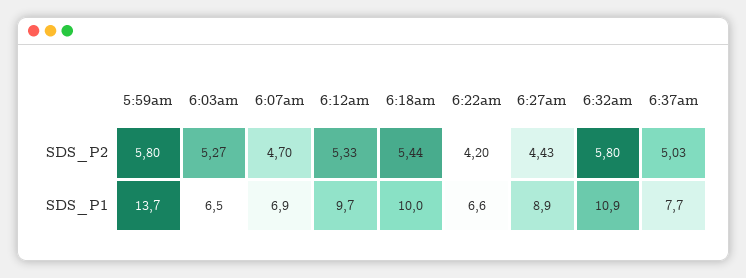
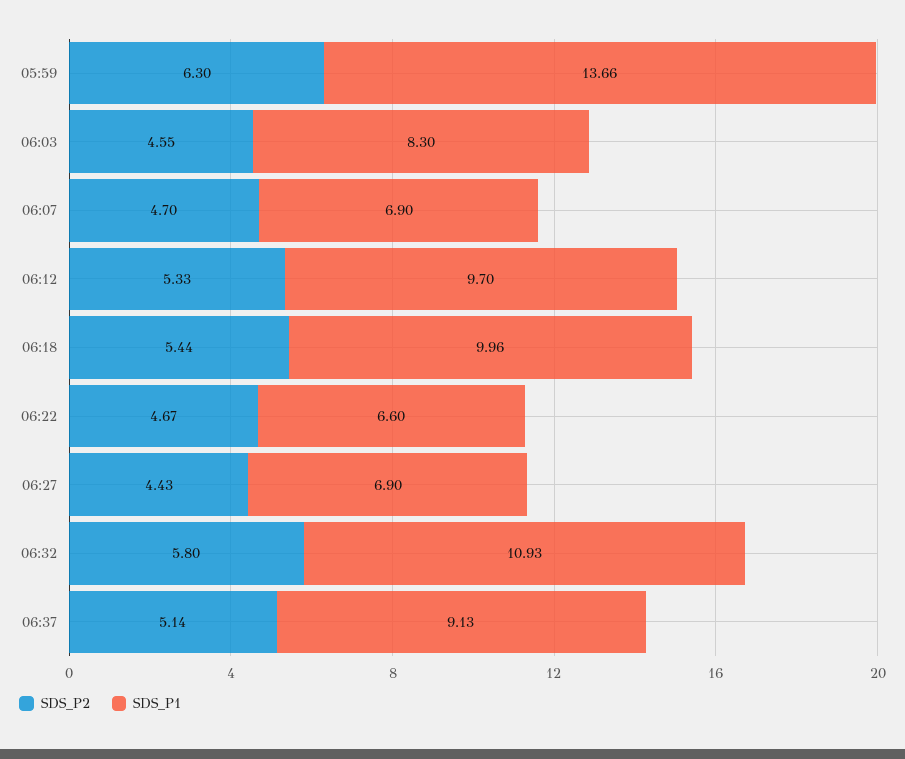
  {
    "SDS_P2": {
-     "5:59am": 5.8,
+     "5:59am": 6.3,
-     "6:03am": 5.27,
+     "6:03am": 4.55,
      "6:07am": 4.7,
      "6:12am": 5.33,
      "6:18am": 5.44,
-     "6:22am": 4.2,
+     "6:22am": 4.67,
      "6:27am": 4.43,
      "6:32am": 5.8,
-     "6:37am": 5.03
+     "6:37am": 5.14
    },
    "SDS_P1": {
      "5:59am": 13.66,
-     "6:03am": 6.5,
+     "6:03am": 8.3,
      "6:07am": 6.9,
      "6:12am": 9.7,
      "6:18am": 9.96,
      "6:22am": 6.6,
-     "6:27am": 8.9,
+     "6:27am": 6.9,
      "6:32am": 10.93,
-     "6:37am": 7.7
+     "6:37am": 9.13
    }
  }

